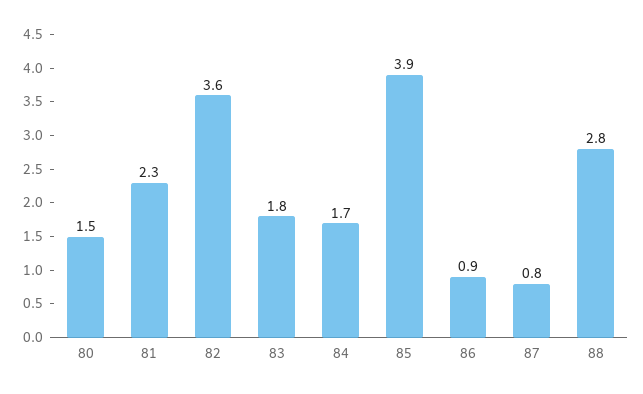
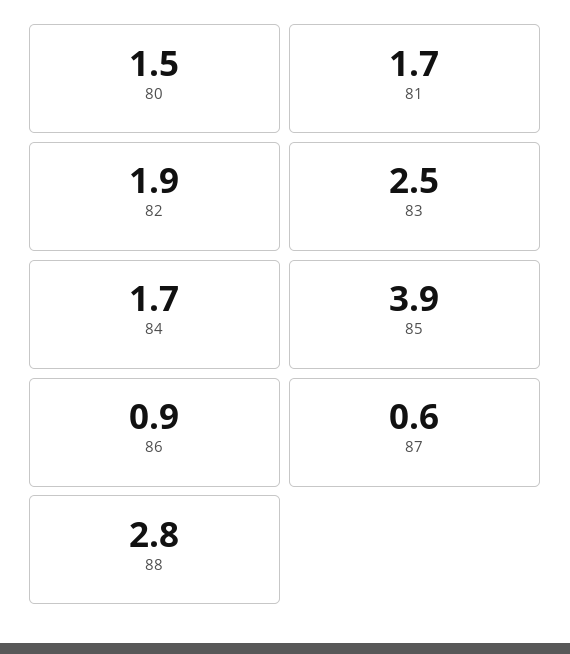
  {
    "80": 1.5,
-   "81": 2.3,
+   "81": 1.7,
-   "82": 3.6,
+   "82": 1.9,
-   "83": 1.8,
+   "83": 2.5,
    "84": 1.7,
    "85": 3.9,
    "86": 0.9,
-   "87": 0.8,
+   "87": 0.6,
    "88": 2.8
  }

